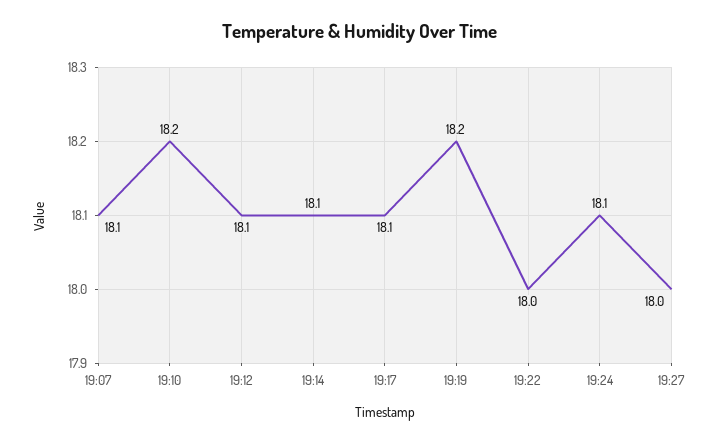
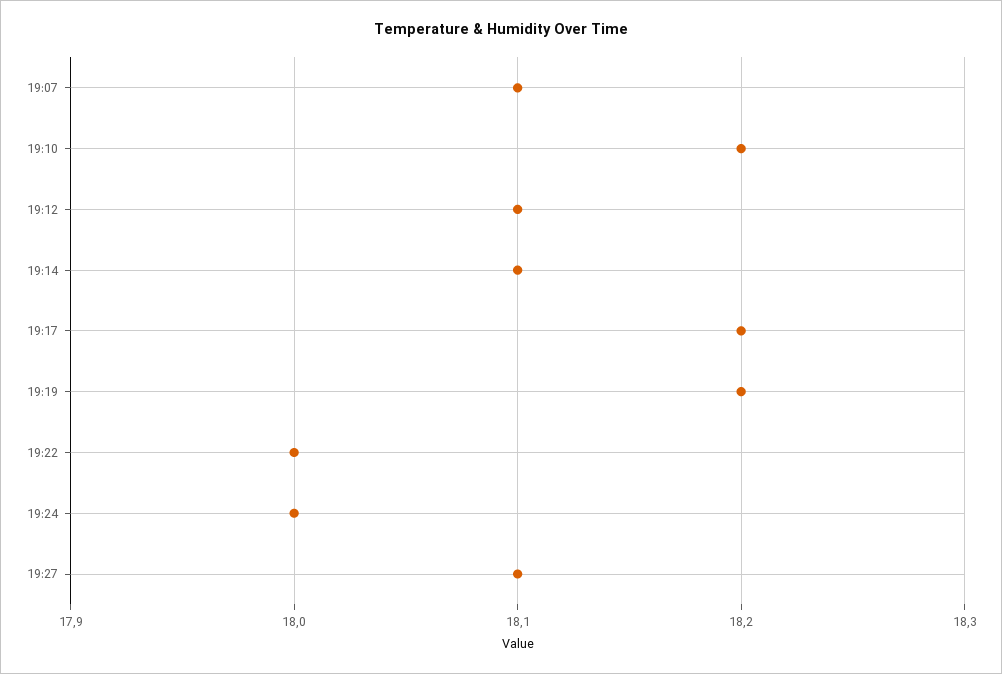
  {
    "19:07": 18.1,
    "19:10": 18.2,
    "19:12": 18.1,
    "19:14": 18.1,
-   "19:17": 18.1,
+   "19:17": 18.2,
    "19:19": 18.2,
    "19:22": 18,
-   "19:24": 18.1,
+   "19:24": 18,
-   "19:27": 18
+   "19:27": 18.1
  }

